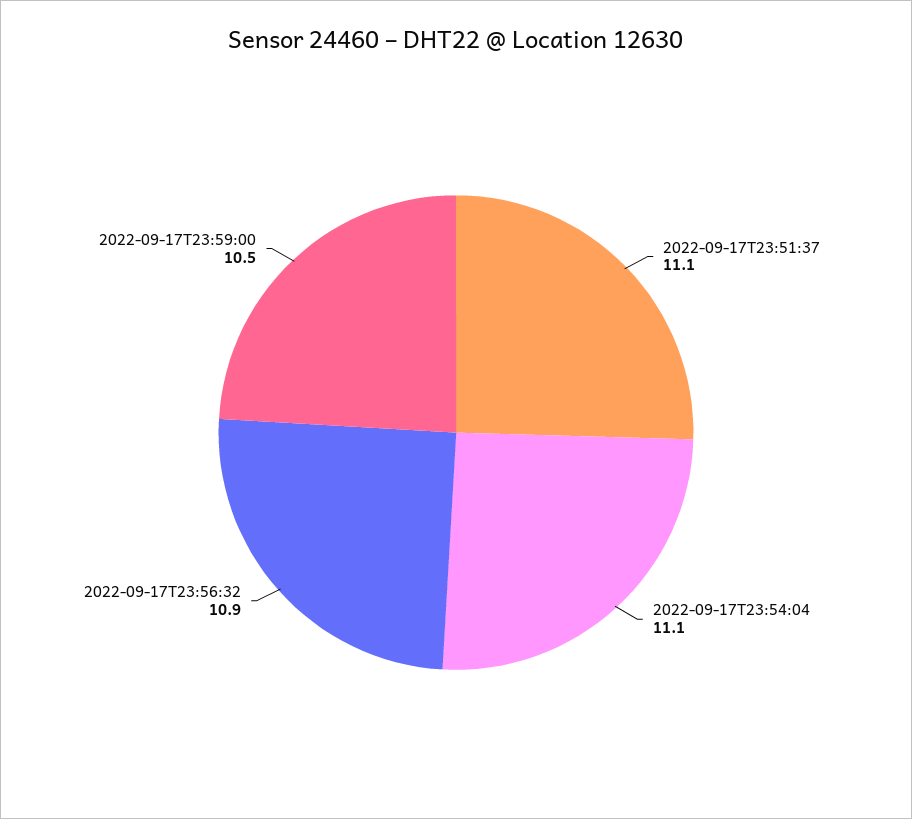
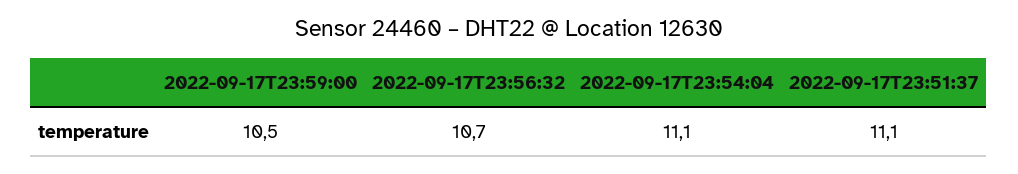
  {
    "2022-09-17T23:51:37": 11.1,
    "2022-09-17T23:54:04": 11.1,
-   "2022-09-17T23:56:32": 10.9,
+   "2022-09-17T23:56:32": 10.7,
    "2022-09-17T23:59:00": 10.5
  }

